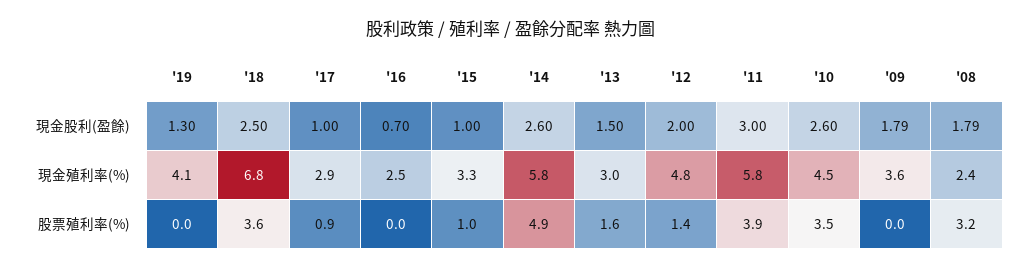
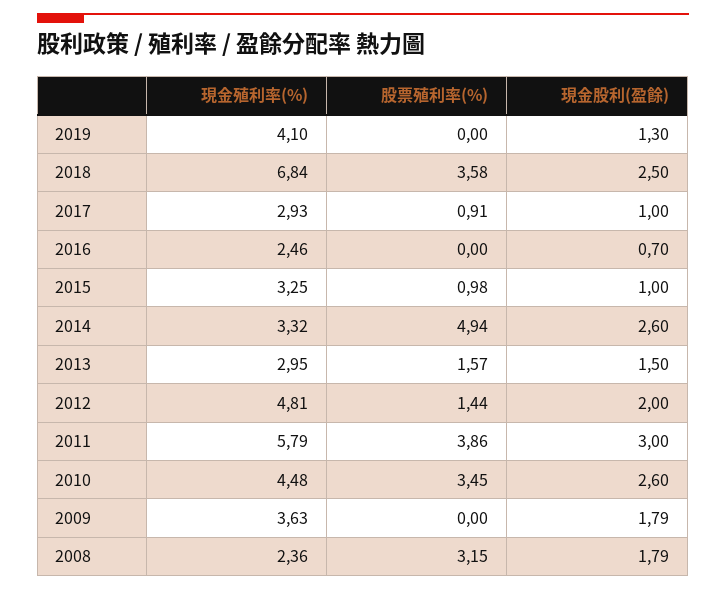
  {
    "'19": {
      "現金股利(盈餘)": 1.3,
      "現金殖利率(%)": 4.1,
      "股票殖利率(%)": 0
    },
    "'18": {
      "現金股利(盈餘)": 2.5,
      "現金殖利率(%)": 6.84,
      "股票殖利率(%)": 3.58
    },
    "'17": {
      "現金股利(盈餘)": 1,
      "現金殖利率(%)": 2.93,
      "股票殖利率(%)": 0.91
    },
    "'16": {
      "現金股利(盈餘)": 0.7,
      "現金殖利率(%)": 2.46,
      "股票殖利率(%)": 0
    },
    "'15": {
      "現金股利(盈餘)": 1,
      "現金殖利率(%)": 3.25,
      "股票殖利率(%)": 0.98
    },
    "'14": {
      "現金股利(盈餘)": 2.6,
-     "現金殖利率(%)": 5.8,
+     "現金殖利率(%)": 3.32,
      "股票殖利率(%)": 4.94
    },
    "'13": {
      "現金股利(盈餘)": 1.5,
      "現金殖利率(%)": 2.95,
      "股票殖利率(%)": 1.57
    },
    "'12": {
      "現金股利(盈餘)": 2,
      "現金殖利率(%)": 4.81,
      "股票殖利率(%)": 1.44
    },
    "'11": {
      "現金股利(盈餘)": 3,
      "現金殖利率(%)": 5.79,
      "股票殖利率(%)": 3.86
    },
    "'10": {
      "現金股利(盈餘)": 2.6,
      "現金殖利率(%)": 4.48,
      "股票殖利率(%)": 3.45
    },
    "'09": {
      "現金股利(盈餘)": 1.79,
      "現金殖利率(%)": 3.63,
      "股票殖利率(%)": 0
    },
    "'08": {
      "現金股利(盈餘)": 1.79,
      "現金殖利率(%)": 2.36,
      "股票殖利率(%)": 3.15
    }
  }

